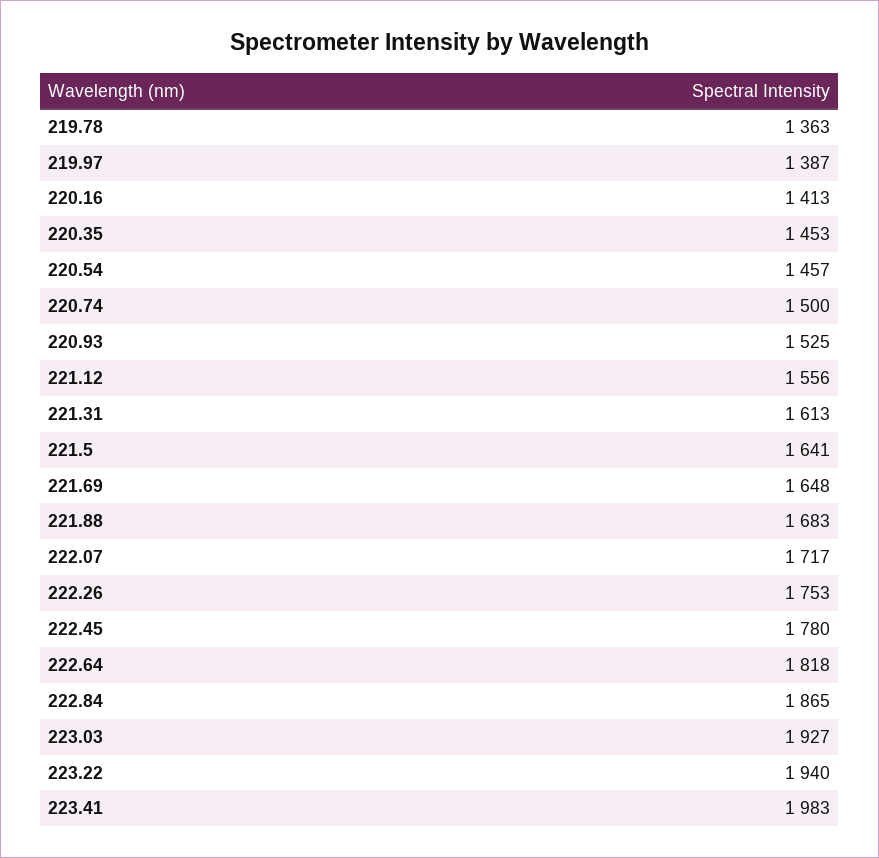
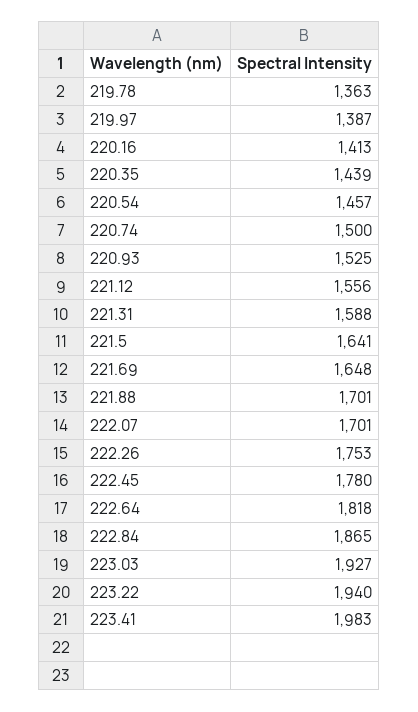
  {
    "219.78": 1363,
    "219.97": 1387,
    "220.16": 1413,
-   "220.35": 1453,
+   "220.35": 1439,
    "220.54": 1457,
    "220.74": 1500,
    "220.93": 1525,
    "221.12": 1556,
-   "221.31": 1613,
+   "221.31": 1588,
    "221.5": 1641,
    "221.69": 1648,
-   "221.88": 1683,
+   "221.88": 1701,
-   "222.07": 1717,
+   "222.07": 1701,
    "222.26": 1753,
    "222.45": 1780,
    "222.64": 1818,
    "222.84": 1865,
    "223.03": 1927,
    "223.22": 1940,
    "223.41": 1983
  }

